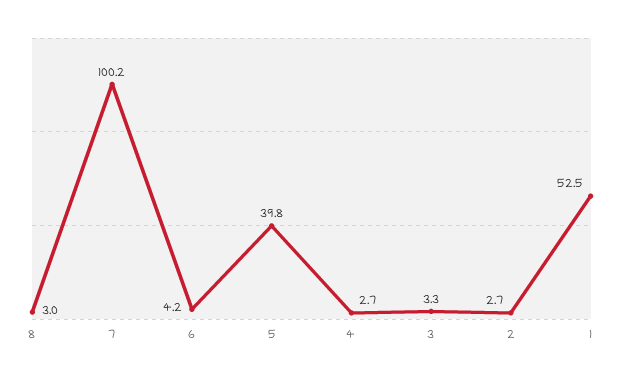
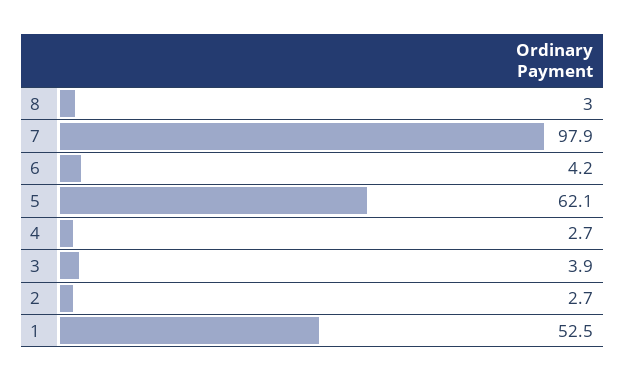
  {
    "8": 3,
-   "7": 100.2,
+   "7": 97.9,
    "6": 4.2,
-   "5": 39.8,
+   "5": 62.1,
    "4": 2.7,
-   "3": 3.3,
+   "3": 3.9,
    "2": 2.7,
    "1": 52.5
  }

